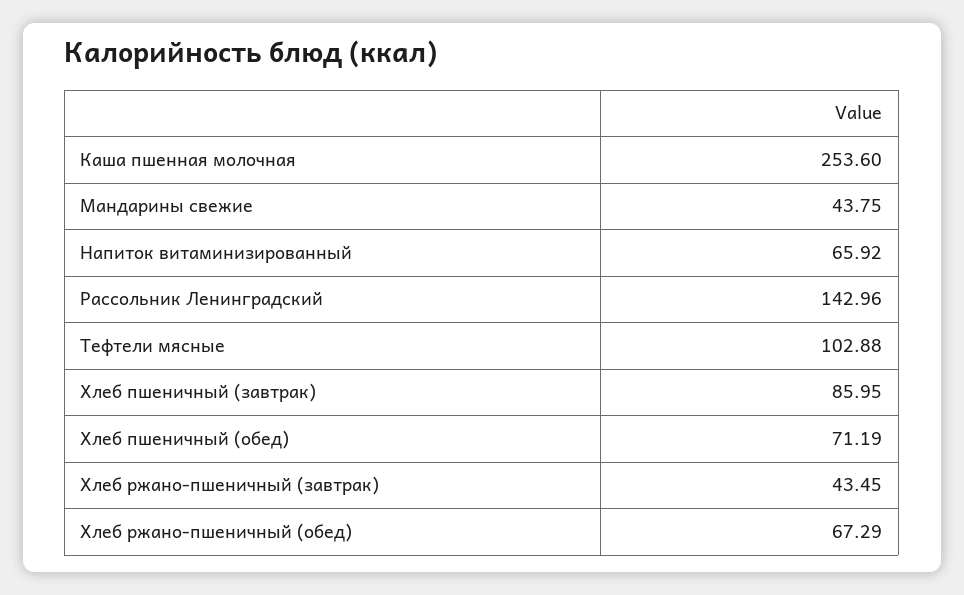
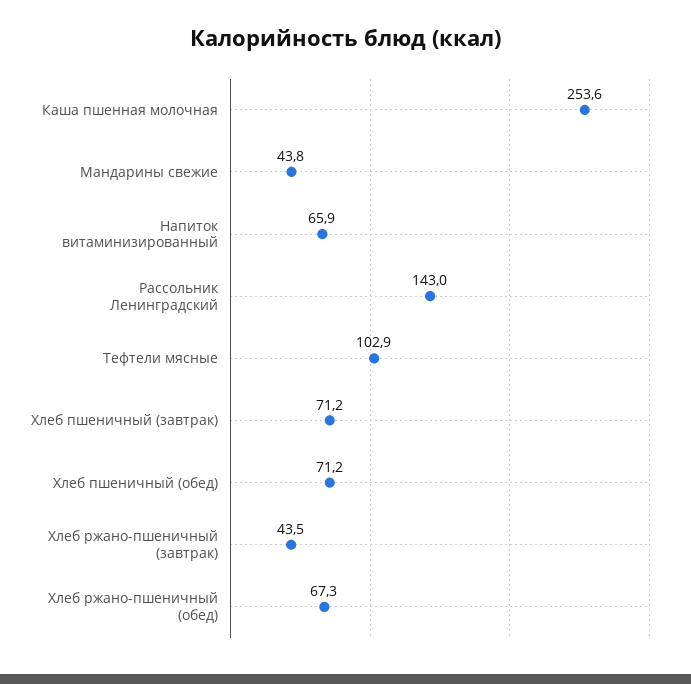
  {
    "Каша пшенная молочная": 253.6,
    "Мандарины свежие": 43.75,
    "Напиток витаминизированный": 65.92,
    "Рассольник Ленинградский": 142.96,
    "Тефтели мясные": 102.88,
-   "Хлеб пшеничный (завтрак)": 85.95,
+   "Хлеб пшеничный (завтрак)": 71.2,
    "Хлеб пшеничный (обед)": 71.19,
    "Хлеб ржано-пшеничный (завтрак)": 43.45,
    "Хлеб ржано-пшеничный (обед)": 67.29
  }

